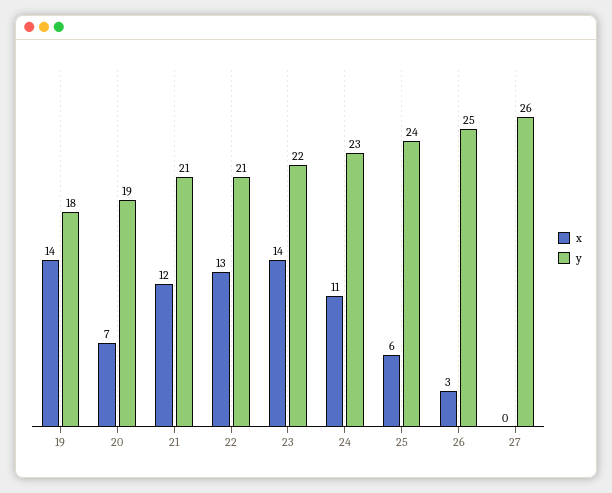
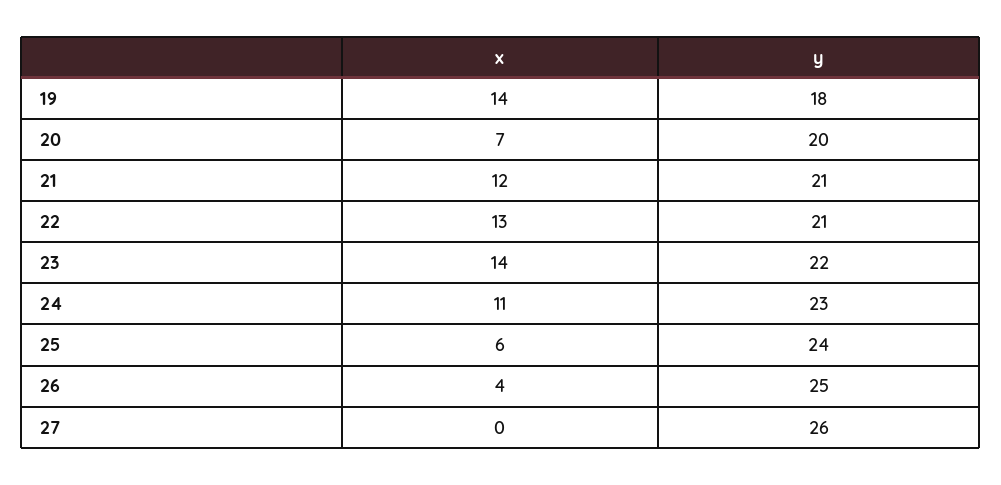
  {
    "x": {
      "19": 14,
      "20": 7,
      "21": 12,
      "22": 13,
      "23": 14,
      "24": 11,
      "25": 6,
-     "26": 3,
+     "26": 4,
      "27": 0
    },
    "y": {
      "19": 18,
-     "20": 19,
+     "20": 20,
      "21": 21,
      "22": 21,
      "23": 22,
      "24": 23,
      "25": 24,
      "26": 25,
      "27": 26
    }
  }

